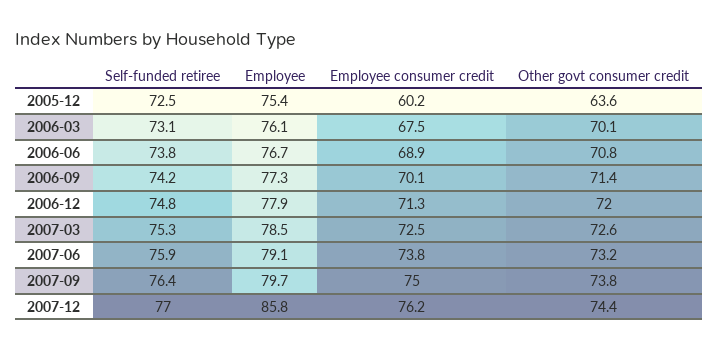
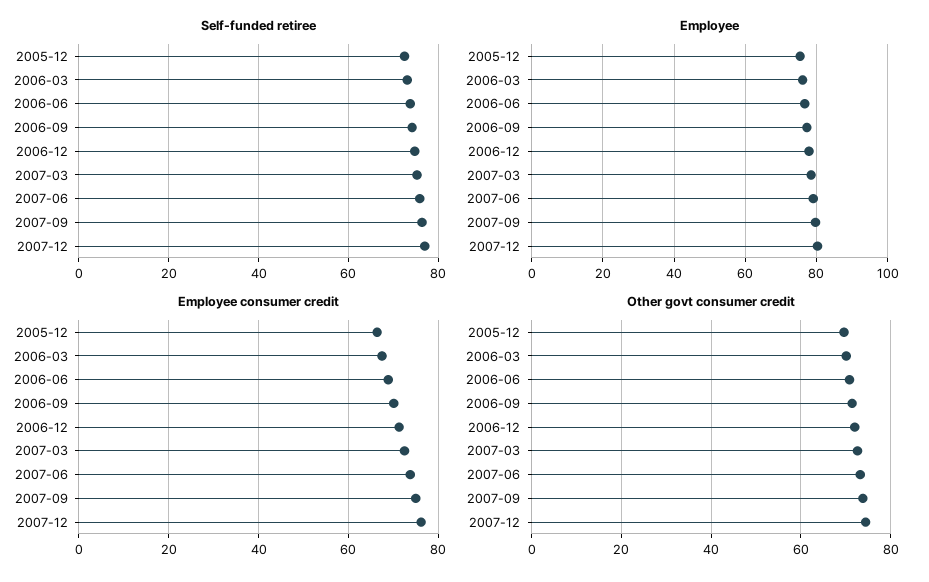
  {
    "Self-funded retiree": {
      "2005-12": 72.5,
      "2006-03": 73.1,
      "2006-06": 73.8,
      "2006-09": 74.2,
      "2006-12": 74.8,
      "2007-03": 75.3,
      "2007-06": 75.9,
      "2007-09": 76.4,
      "2007-12": 77
    },
    "Employee": {
      "2005-12": 75.4,
      "2006-03": 76.1,
      "2006-06": 76.7,
      "2006-09": 77.3,
      "2006-12": 77.9,
      "2007-03": 78.5,
      "2007-06": 79.1,
      "2007-09": 79.7,
-     "2007-12": 85.8
+     "2007-12": 80
    },
    "Employee consumer credit": {
-     "2005-12": 60.2,
+     "2005-12": 66,
      "2006-03": 67.5,
      "2006-06": 68.9,
      "2006-09": 70.1,
      "2006-12": 71.3,
      "2007-03": 72.5,
      "2007-06": 73.8,
      "2007-09": 75,
      "2007-12": 76.2
    },
    "Other govt consumer credit": {
-     "2005-12": 63.6,
+     "2005-12": 70,
      "2006-03": 70.1,
      "2006-06": 70.8,
      "2006-09": 71.4,
      "2006-12": 72,
      "2007-03": 72.6,
      "2007-06": 73.2,
      "2007-09": 73.8,
      "2007-12": 74.4
    }
  }

